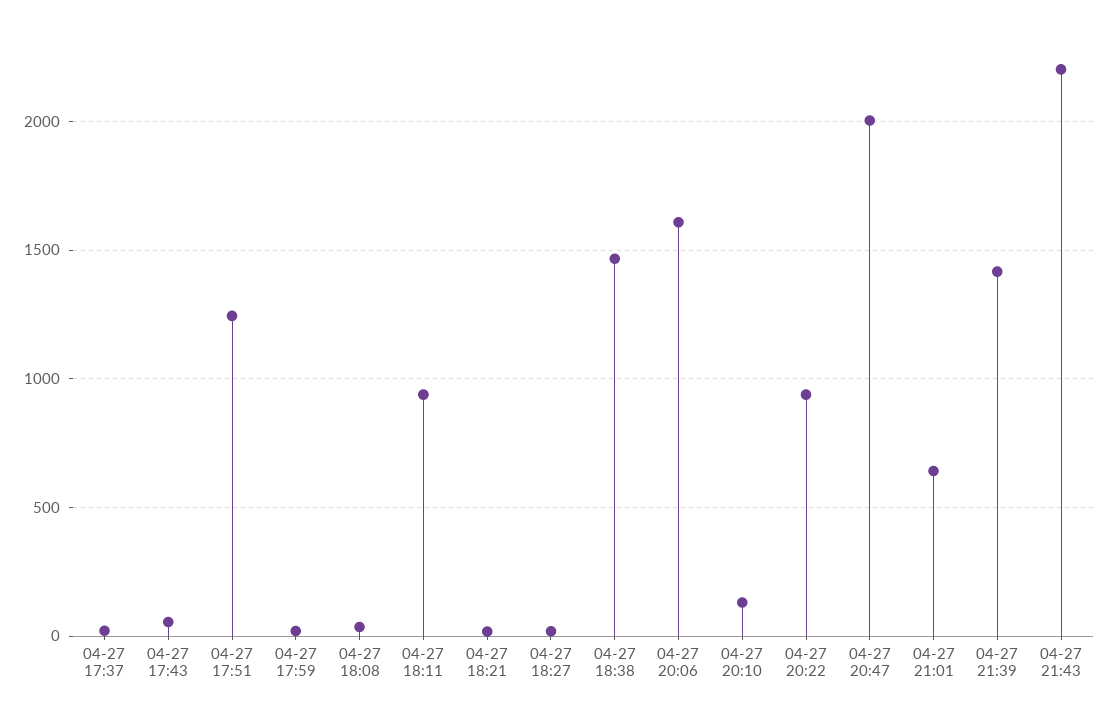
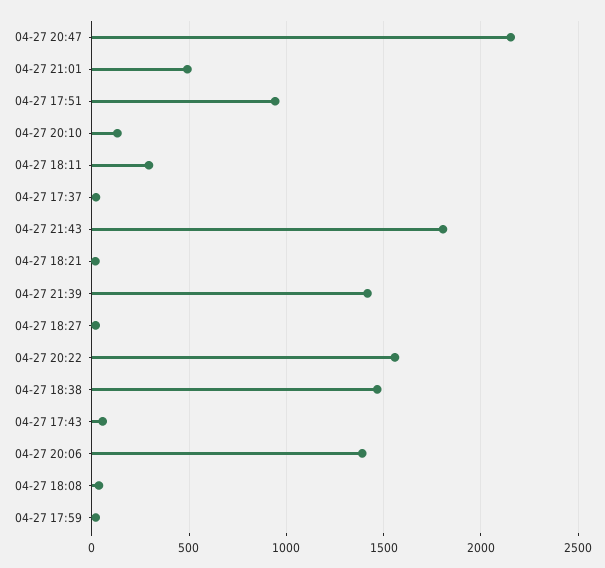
  {
    "04-27 17:37": 0,
    "04-27 17:43": 50,
-   "04-27 17:51": 1250,
+   "04-27 17:51": 950,
    "04-27 17:59": 0,
    "04-27 18:08": 50,
-   "04-27 18:11": 950,
+   "04-27 18:11": 300,
    "04-27 18:21": 0,
    "04-27 18:27": 0,
    "04-27 18:38": 1450,
-   "04-27 20:06": 1600,
+   "04-27 20:06": 1400,
    "04-27 20:10": 150,
-   "04-27 20:22": 950,
+   "04-27 20:22": 1550,
-   "04-27 20:47": 2000,
+   "04-27 20:47": 2150,
-   "04-27 21:01": 650,
+   "04-27 21:01": 500,
    "04-27 21:39": 1400,
-   "04-27 21:43": 2200
+   "04-27 21:43": 1800
  }

